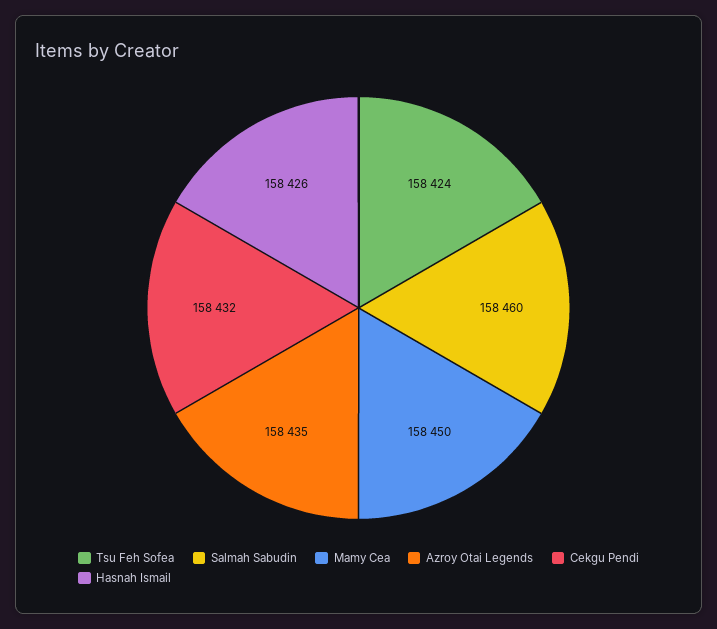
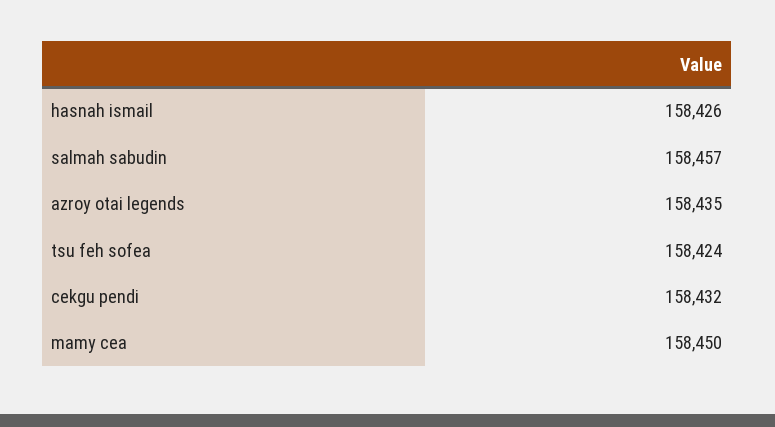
  {
    "Tsu Feh Sofea": 158424,
-   "Salmah Sabudin": 158460,
+   "Salmah Sabudin": 158457,
    "Mamy Cea": 158450,
    "Azroy Otai Legends": 158435,
    "Cekgu Pendi": 158432,
    "Hasnah Ismail": 158426
  }

